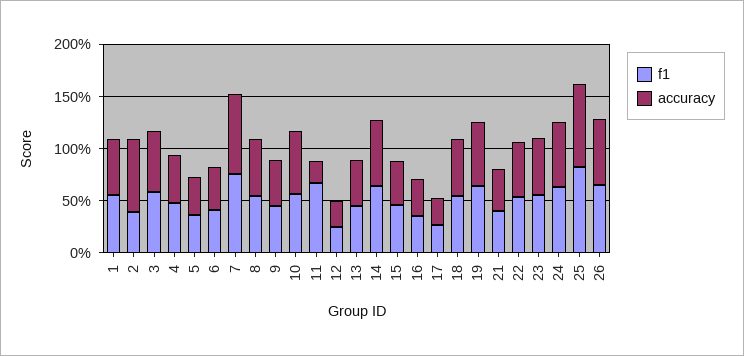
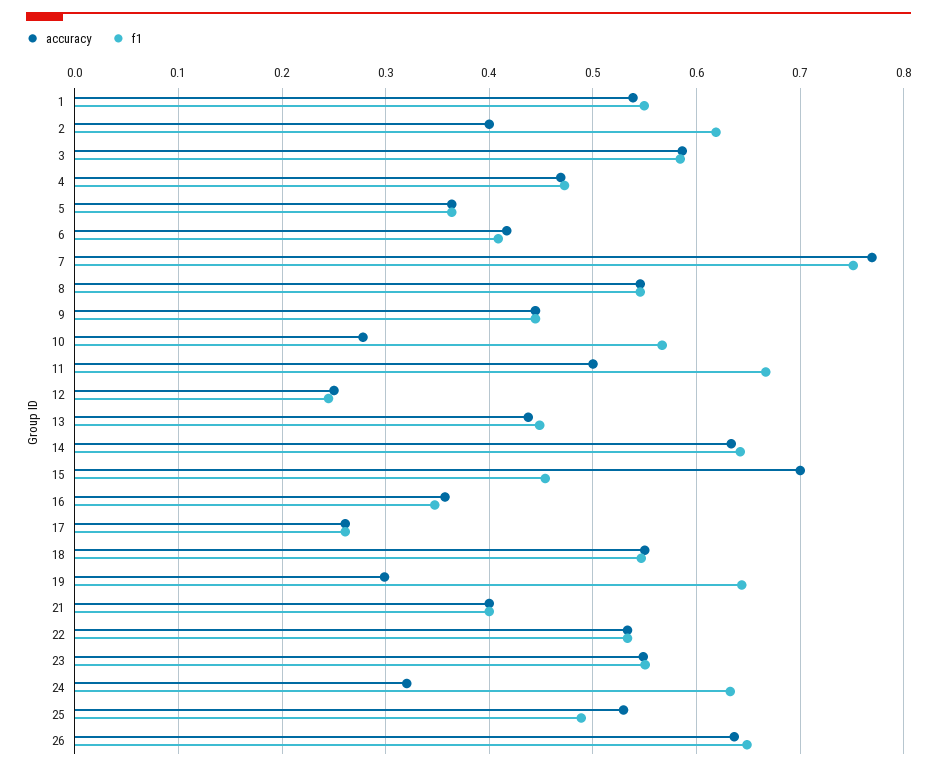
  {
    "f1": {
      "1": 0.55,
-     "2": 0.4,
+     "2": 0.62,
      "3": 0.58,
      "4": 0.47,
      "5": 0.36,
      "6": 0.41,
      "7": 0.75,
      "8": 0.55,
      "9": 0.44,
      "10": 0.57,
      "11": 0.67,
      "12": 0.24,
      "13": 0.45,
      "14": 0.64,
      "15": 0.45,
      "16": 0.35,
      "17": 0.26,
      "18": 0.55,
      "19": 0.64,
      "21": 0.4,
      "22": 0.53,
      "23": 0.55,
      "24": 0.63,
-     "25": 0.8,
+     "25": 0.49,
      "26": 0.65
    },
    "accuracy": {
      "1": 0.54,
-     "2": 0.7,
+     "2": 0.4,
      "3": 0.59,
      "4": 0.47,
      "5": 0.36,
      "6": 0.42,
      "7": 0.77,
      "8": 0.55,
      "9": 0.44,
-     "10": 0.6,
+     "10": 0.28,
-     "11": 0.2,
+     "11": 0.5,
      "12": 0.25,
      "13": 0.44,
      "14": 0.63,
-     "15": 0.4,
+     "15": 0.7,
      "16": 0.36,
      "17": 0.26,
      "18": 0.55,
-     "19": 0.6,
+     "19": 0.3,
      "21": 0.4,
      "22": 0.53,
      "23": 0.55,
-     "24": 0.6,
+     "24": 0.32,
-     "25": 0.8,
+     "25": 0.53,
      "26": 0.64
    }
  }

